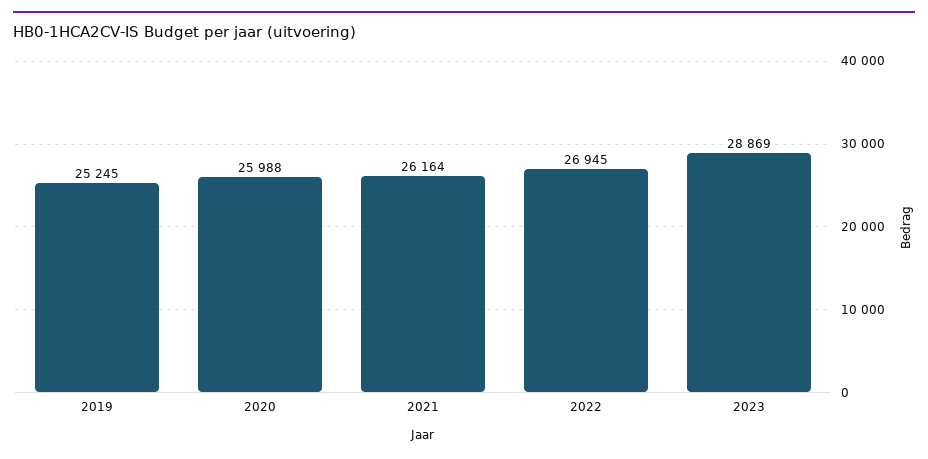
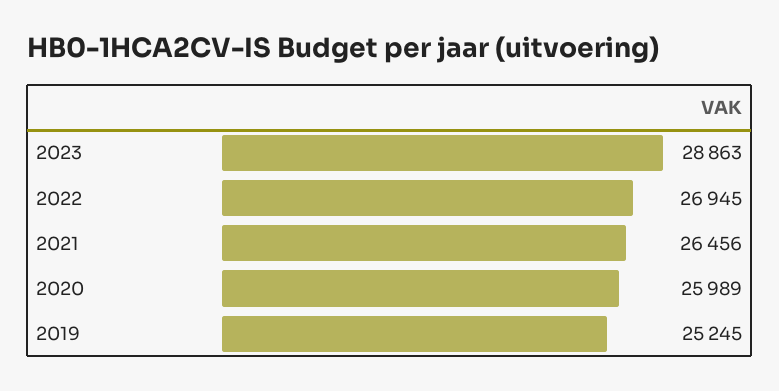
  {
    "2019": 25245,
-   "2020": 25988,
+   "2020": 25989,
-   "2021": 26164,
+   "2021": 26456,
    "2022": 26945,
-   "2023": 28869
+   "2023": 28863
  }

